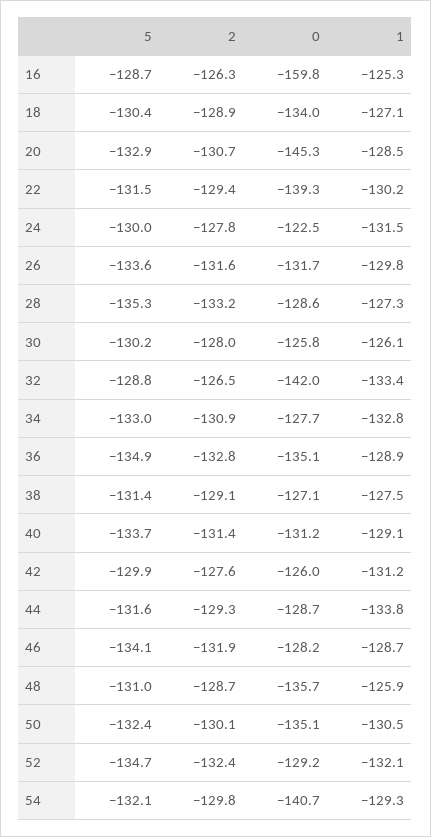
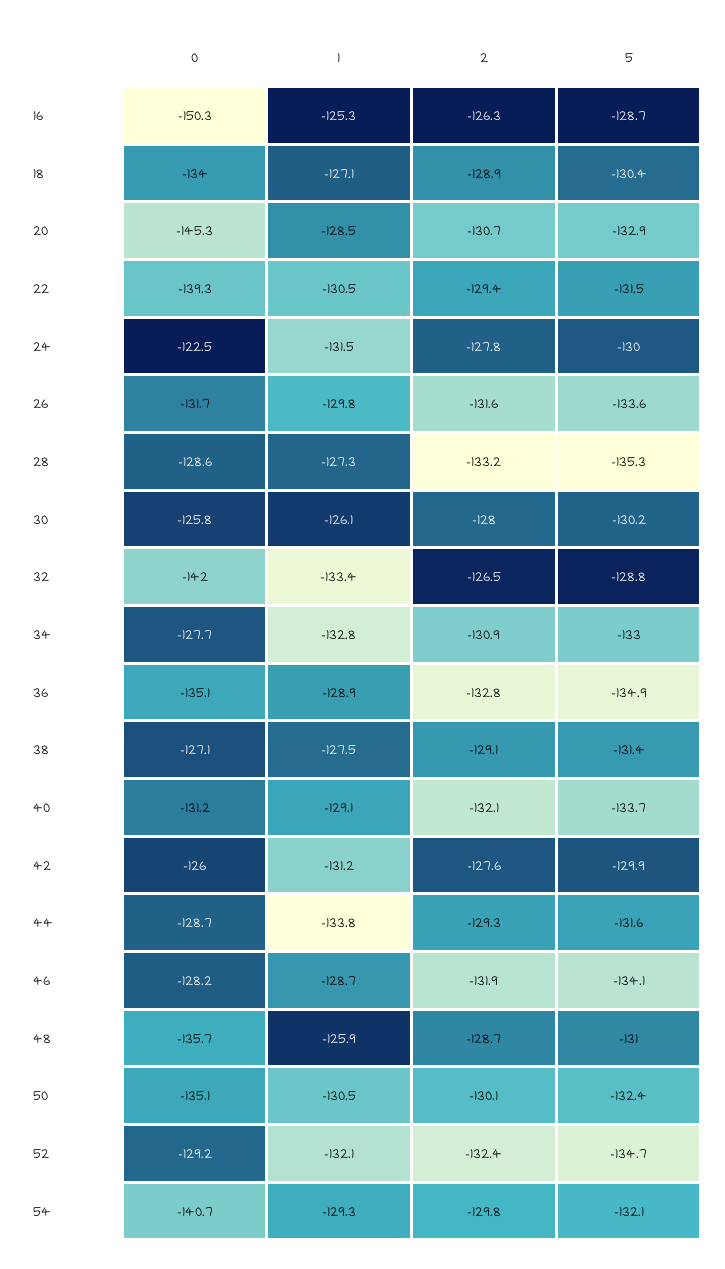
  {
    "5": {
      "16": -128.7,
      "18": -130.4,
      "20": -132.9,
      "22": -131.5,
      "24": -130,
      "26": -133.6,
      "28": -135.3,
      "30": -130.2,
      "32": -128.8,
      "34": -133,
      "36": -134.9,
      "38": -131.4,
      "40": -133.7,
      "42": -129.9,
      "44": -131.6,
      "46": -134.1,
      "48": -131,
      "50": -132.4,
      "52": -134.7,
      "54": -132.1
    },
    "2": {
      "16": -126.3,
      "18": -128.9,
      "20": -130.7,
      "22": -129.4,
      "24": -127.8,
      "26": -131.6,
      "28": -133.2,
      "30": -128,
      "32": -126.5,
      "34": -130.9,
      "36": -132.8,
      "38": -129.1,
-     "40": -131.4,
+     "40": -132.1,
      "42": -127.6,
      "44": -129.3,
      "46": -131.9,
      "48": -128.7,
      "50": -130.1,
      "52": -132.4,
      "54": -129.8
    },
    "0": {
-     "16": -159.8,
+     "16": -150.3,
      "18": -134,
      "20": -145.3,
      "22": -139.3,
      "24": -122.5,
      "26": -131.7,
      "28": -128.6,
      "30": -125.8,
      "32": -142,
      "34": -127.7,
      "36": -135.1,
      "38": -127.1,
      "40": -131.2,
      "42": -126,
      "44": -128.7,
      "46": -128.2,
      "48": -135.7,
      "50": -135.1,
      "52": -129.2,
      "54": -140.7
    },
    "1": {
      "16": -125.3,
      "18": -127.1,
      "20": -128.5,
-     "22": -130.2,
+     "22": -130.5,
      "24": -131.5,
      "26": -129.8,
      "28": -127.3,
      "30": -126.1,
      "32": -133.4,
      "34": -132.8,
      "36": -128.9,
      "38": -127.5,
      "40": -129.1,
      "42": -131.2,
      "44": -133.8,
      "46": -128.7,
      "48": -125.9,
      "50": -130.5,
      "52": -132.1,
      "54": -129.3
    }
  }

